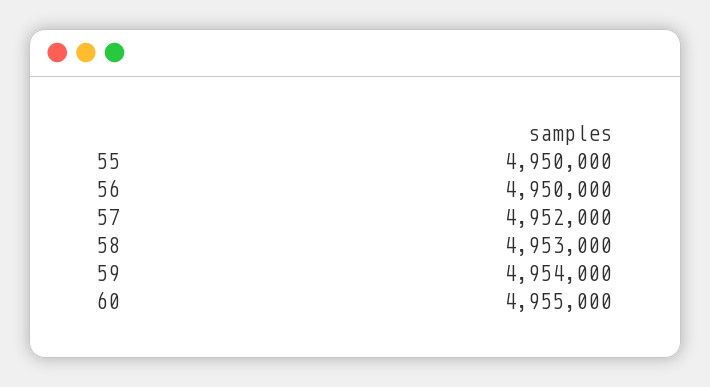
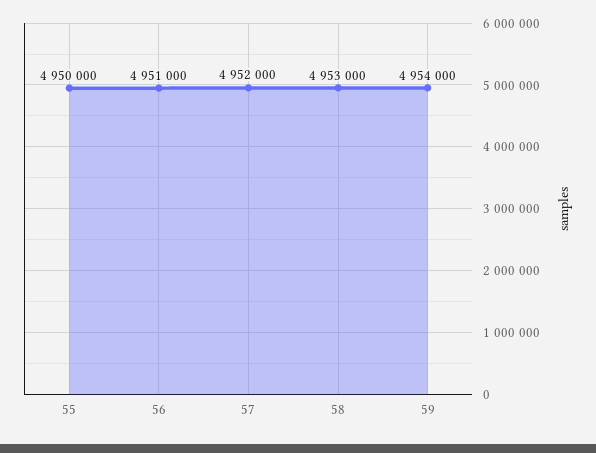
  {
    "55": 4950000,
-   "56": 4950000,
+   "56": 4951000,
    "57": 4952000,
    "58": 4953000,
-   "59": 4954000,
+   "59": 4954000
-   "60": 4955000
  }

